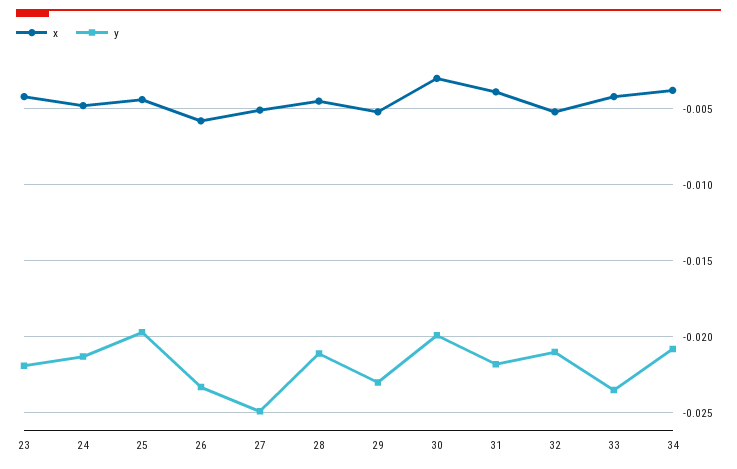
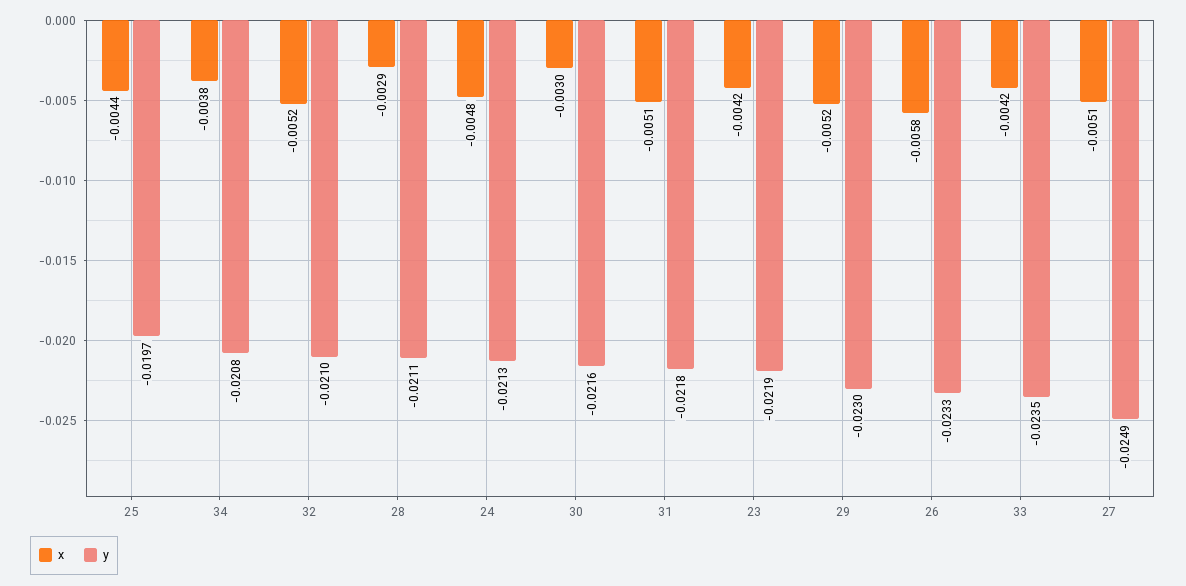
  {
    "x": {
      "23": -0.0042,
      "24": -0.0048,
      "25": -0.0044,
      "26": -0.0058,
      "27": -0.0051,
-     "28": -0.0045,
+     "28": -0.0029,
      "29": -0.0052,
      "30": -0.003,
-     "31": -0.004,
+     "31": -0.0051,
      "32": -0.0052,
      "33": -0.0042,
      "34": -0.0038
    },
    "y": {
      "23": -0.0219,
      "24": -0.0213,
      "25": -0.0197,
      "26": -0.0233,
      "27": -0.0249,
      "28": -0.0211,
      "29": -0.023,
-     "30": -0.02,
+     "30": -0.0216,
      "31": -0.0218,
      "32": -0.021,
      "33": -0.0235,
      "34": -0.0208
    }
  }

